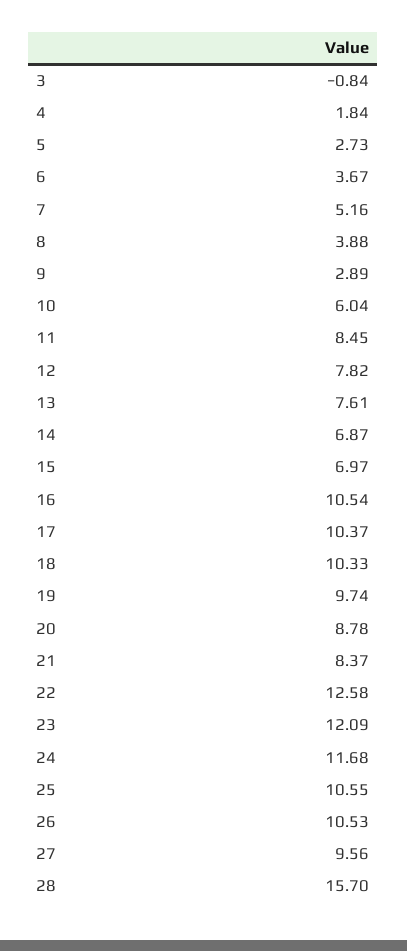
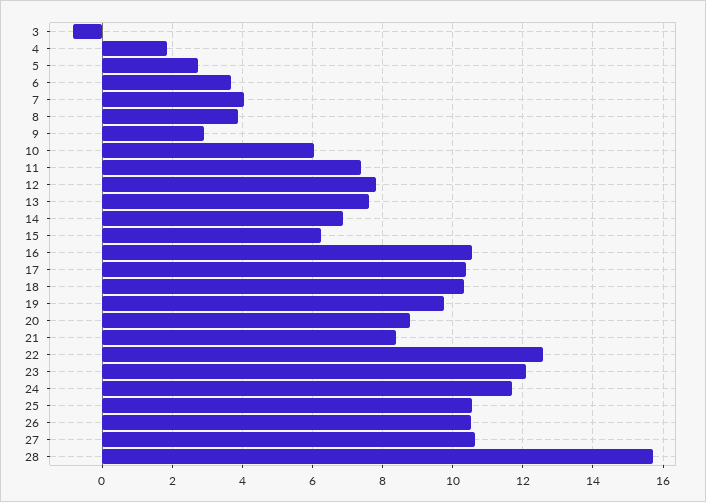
  {
    "3": -0.84,
    "4": 1.84,
    "5": 2.73,
    "6": 3.67,
-   "7": 5.16,
+   "7": 4,
    "8": 3.88,
    "9": 2.89,
    "10": 6.04,
-   "11": 8.45,
+   "11": 7.4,
    "12": 7.82,
    "13": 7.61,
    "14": 6.87,
-   "15": 6.97,
+   "15": 6.2,
    "16": 10.54,
    "17": 10.37,
    "18": 10.33,
    "19": 9.74,
    "20": 8.78,
    "21": 8.37,
    "22": 12.58,
    "23": 12.09,
    "24": 11.68,
    "25": 10.55,
    "26": 10.53,
-   "27": 9.56,
+   "27": 10.6,
    "28": 15.7
  }

